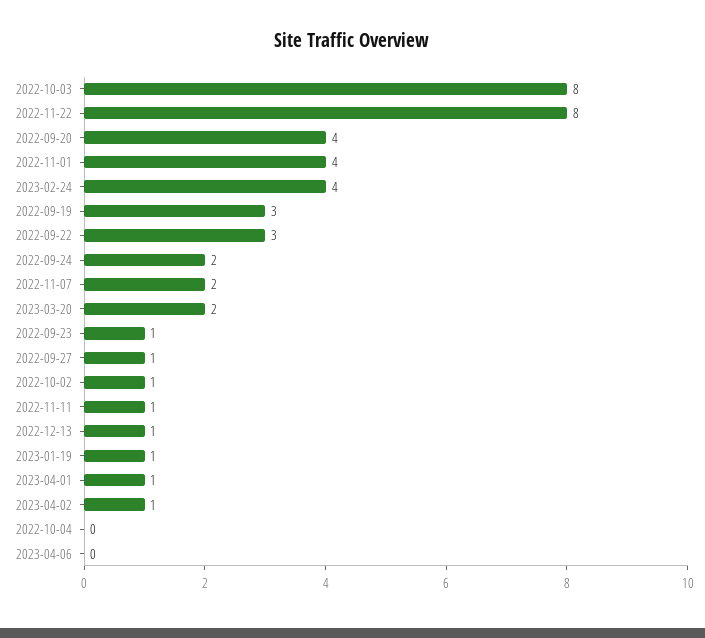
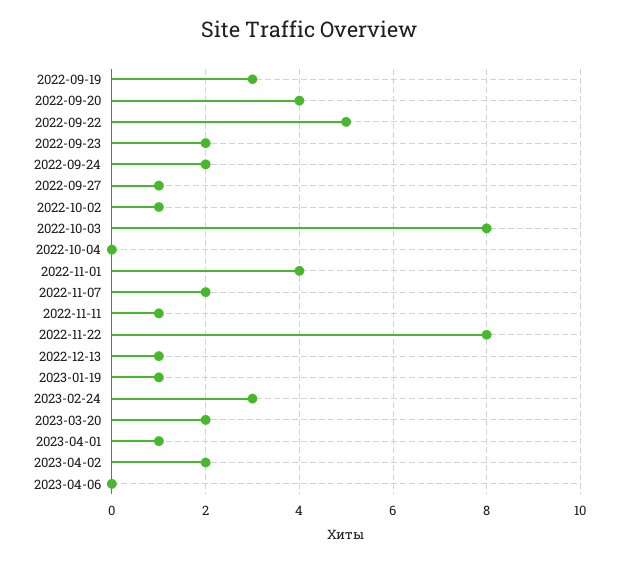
  {
    "2022-10-03": 8,
    "2022-11-22": 8,
    "2022-09-20": 4,
    "2022-11-01": 4,
-   "2023-02-24": 4,
+   "2023-02-24": 3,
    "2022-09-19": 3,
-   "2022-09-22": 3,
+   "2022-09-22": 5,
    "2022-09-24": 2,
    "2022-11-07": 2,
    "2023-03-20": 2,
-   "2022-09-23": 1,
+   "2022-09-23": 2,
    "2022-09-27": 1,
    "2022-10-02": 1,
    "2022-11-11": 1,
    "2022-12-13": 1,
    "2023-01-19": 1,
    "2023-04-01": 1,
-   "2023-04-02": 1,
+   "2023-04-02": 2,
    "2022-10-04": 0,
    "2023-04-06": 0
  }

